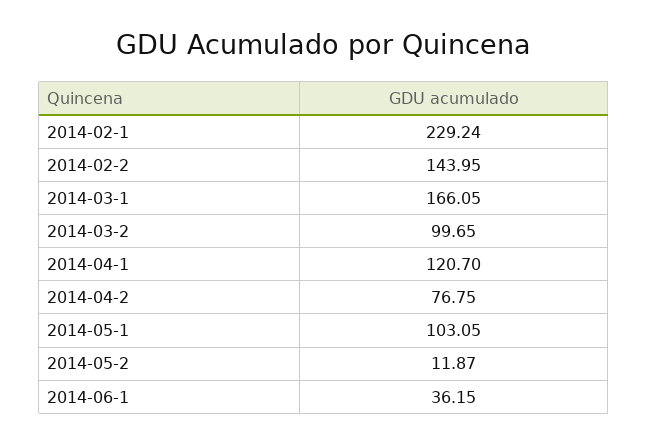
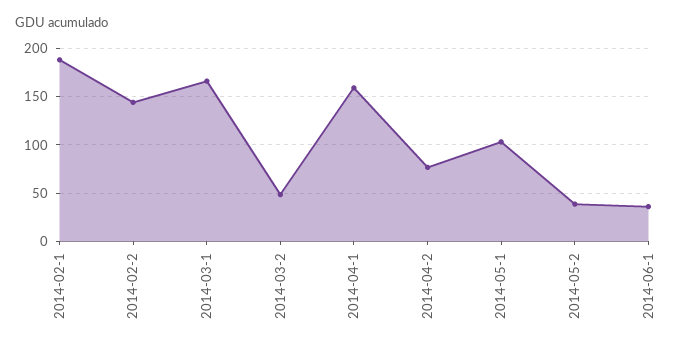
  {
-   "2014-02-1": 229.24,
+   "2014-02-1": 190,
    "2014-02-2": 143.95,
    "2014-03-1": 166.05,
-   "2014-03-2": 99.65,
+   "2014-03-2": 50,
-   "2014-04-1": 120.7,
+   "2014-04-1": 160,
    "2014-04-2": 76.75,
    "2014-05-1": 103.05,
-   "2014-05-2": 11.87,
+   "2014-05-2": 40,
    "2014-06-1": 36.15
  }

